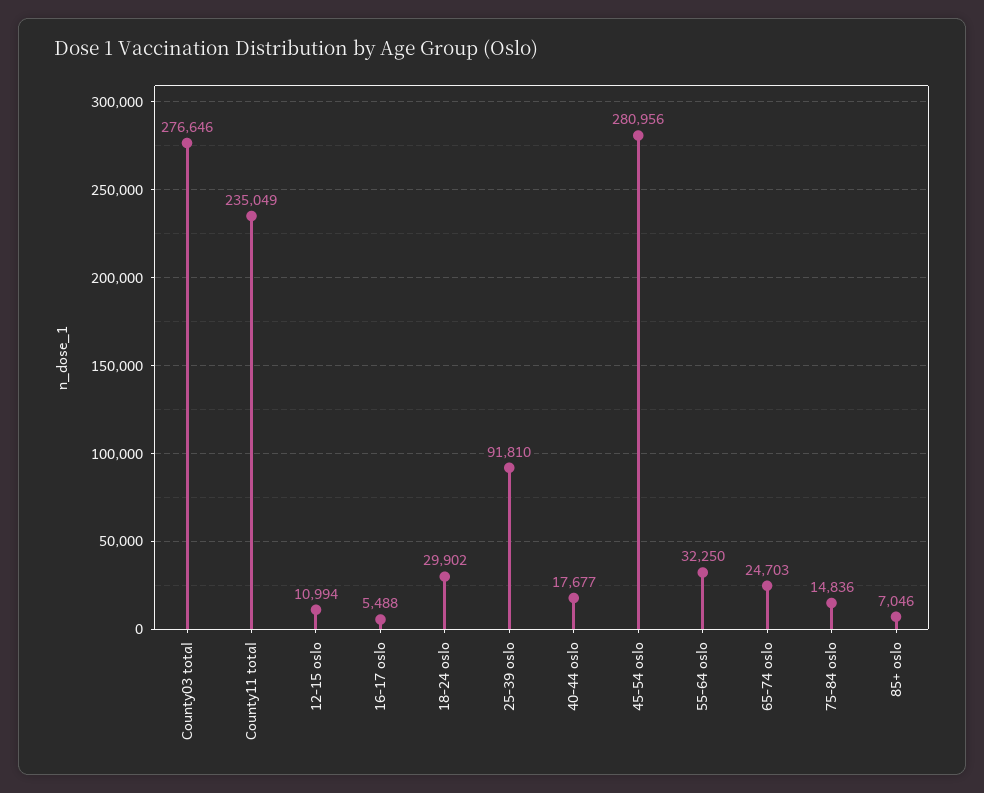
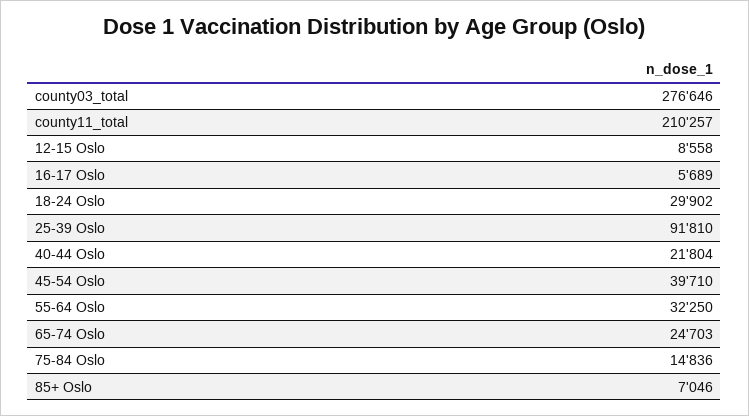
  {
    "County03 total": 276646,
-   "County11 total": 235049,
+   "County11 total": 210257,
-   "12-15 oslo": 10994,
+   "12-15 oslo": 8558,
-   "16-17 oslo": 5488,
+   "16-17 oslo": 5689,
    "18-24 oslo": 29902,
    "25-39 oslo": 91810,
-   "40-44 oslo": 17677,
+   "40-44 oslo": 21804,
-   "45-54 oslo": 280956,
+   "45-54 oslo": 39710,
    "55-64 oslo": 32250,
    "65-74 oslo": 24703,
    "75-84 oslo": 14836,
    "85+ oslo": 7046
  }

